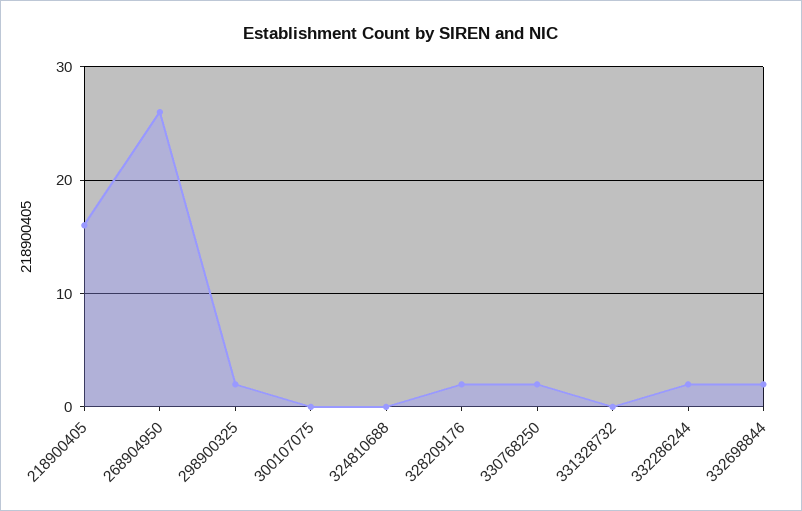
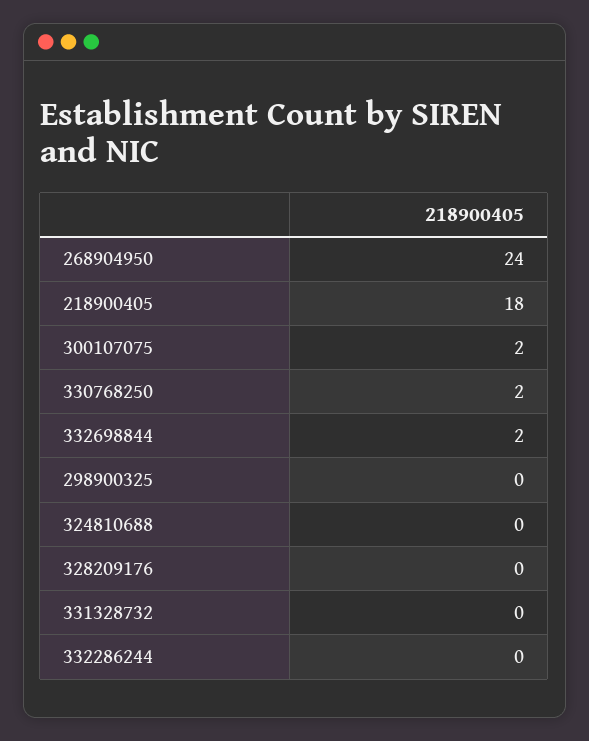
  {
-   "218900405": 16,
+   "218900405": 18,
-   "268904950": 26,
+   "268904950": 24,
-   "298900325": 2,
+   "298900325": 0,
-   "300107075": 0,
+   "300107075": 2,
    "324810688": 0,
-   "328209176": 2,
+   "328209176": 0,
    "330768250": 2,
    "331328732": 0,
-   "332286244": 2,
+   "332286244": 0,
    "332698844": 2
  }

